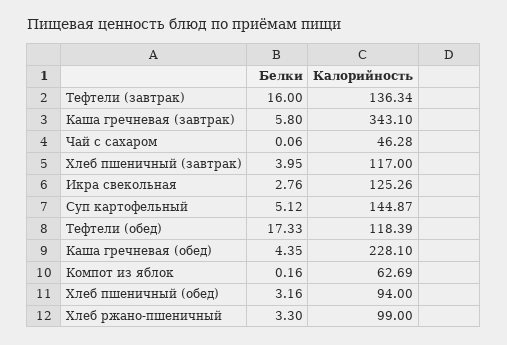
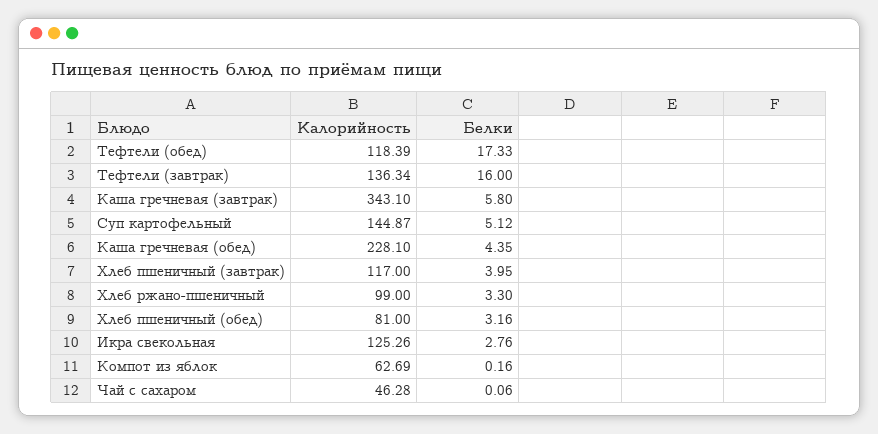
  {
    "Белки": {
      "Тефтели (завтрак)": 16,
      "Каша гречневая (завтрак)": 5.8,
      "Чай с сахаром": 0.06,
      "Хлеб пшеничный (завтрак)": 3.95,
      "Икра свекольная": 2.76,
      "Суп картофельный": 5.12,
      "Тефтели (обед)": 17.33,
      "Каша гречневая (обед)": 4.35,
      "Компот из яблок": 0.16,
      "Хлеб пшеничный (обед)": 3.16,
      "Хлеб ржано-пшеничный": 3.3
    },
    "Калорийность": {
      "Тефтели (завтрак)": 136.34,
      "Каша гречневая (завтрак)": 343.1,
      "Чай с сахаром": 46.28,
      "Хлеб пшеничный (завтрак)": 117,
      "Икра свекольная": 125.26,
      "Суп картофельный": 144.87,
      "Тефтели (обед)": 118.39,
      "Каша гречневая (обед)": 228.1,
      "Компот из яблок": 62.69,
-     "Хлеб пшеничный (обед)": 94,
+     "Хлеб пшеничный (обед)": 81,
      "Хлеб ржано-пшеничный": 99
    }
  }

